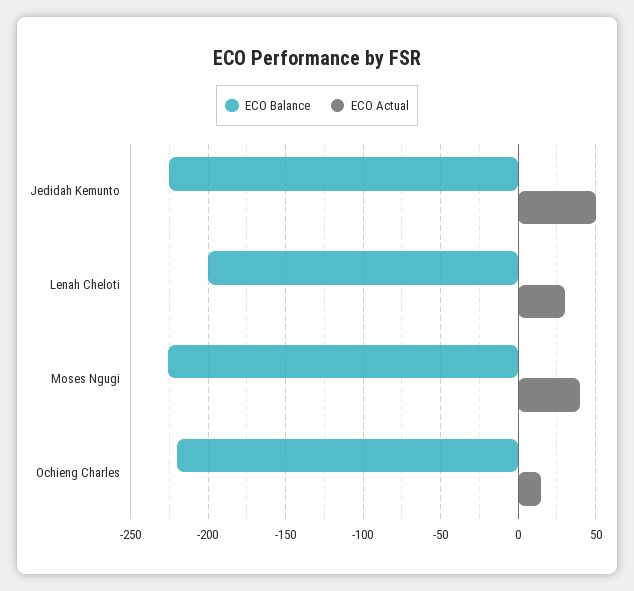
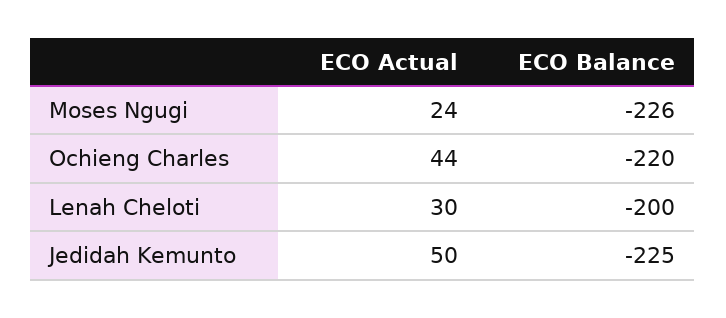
  {
    "ECO Balance": {
      "Jedidah Kemunto": -225,
      "Lenah Cheloti": -200,
      "Moses Ngugi": -226,
      "Ochieng Charles": -220
    },
    "ECO Actual": {
      "Jedidah Kemunto": 50,
      "Lenah Cheloti": 30,
-     "Moses Ngugi": 40,
+     "Moses Ngugi": 24,
-     "Ochieng Charles": 15
+     "Ochieng Charles": 44
    }
  }

